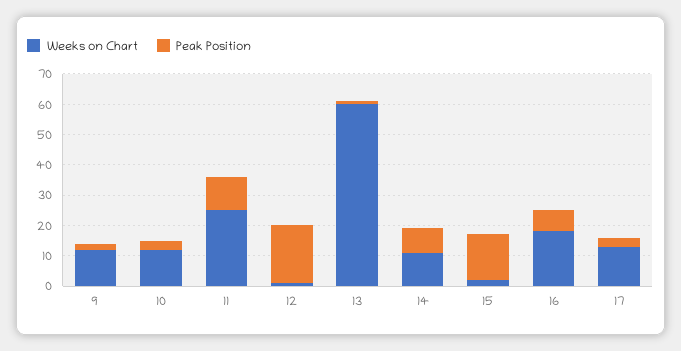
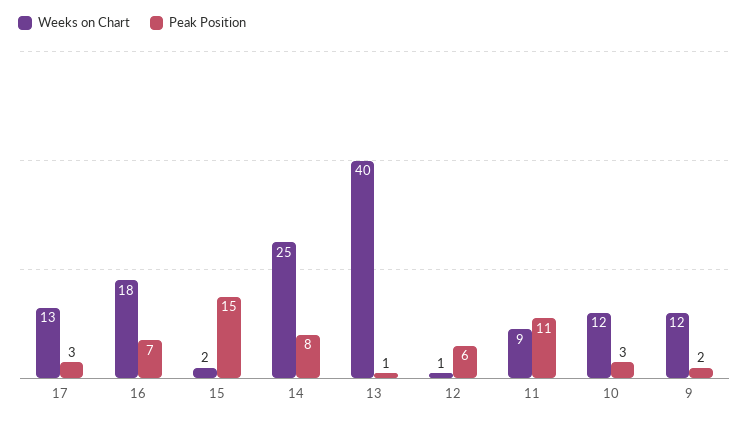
  {
    "Weeks on Chart": {
      "9": 12,
      "10": 12,
-     "11": 25,
+     "11": 9,
      "12": 1,
-     "13": 60,
+     "13": 40,
-     "14": 10,
+     "14": 25,
      "15": 2,
      "16": 18,
      "17": 13
    },
    "Peak Position": {
      "9": 2,
      "10": 3,
      "11": 11,
-     "12": 20,
+     "12": 6,
      "13": 1,
      "14": 8,
      "15": 15,
      "16": 7,
      "17": 3
    }
  }

